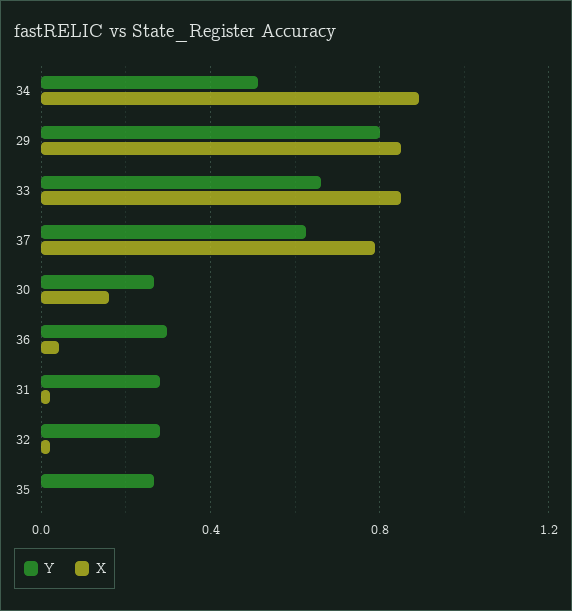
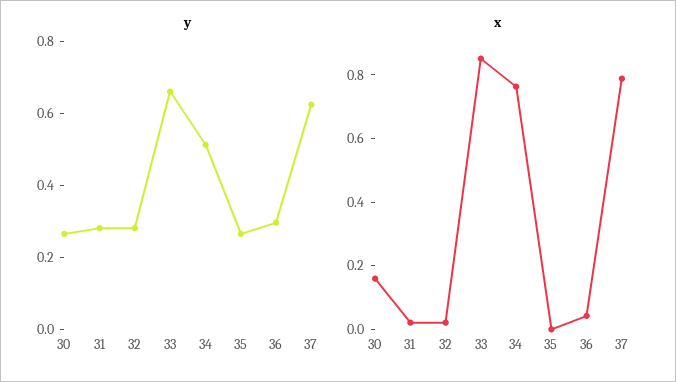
  {
    "Y": {
      "34": 0.5,
-     "29": 0.8,
      "33": 0.65,
      "37": 0.65,
      "30": 0.25,
      "36": 0.3,
      "31": 0.3,
      "32": 0.3,
      "35": 0.25
    },
    "X": {
-     "34": 0.9,
+     "34": 0.75,
-     "29": 0.85,
      "33": 0.85,
      "37": 0.8,
      "30": 0.15,
      "36": 0.05,
      "31": 0,
      "32": 0,
      "35": 0
    }
  }

